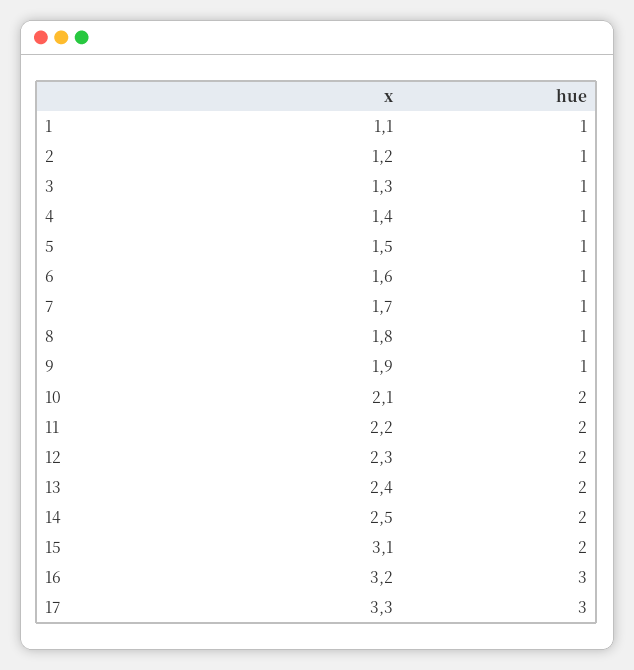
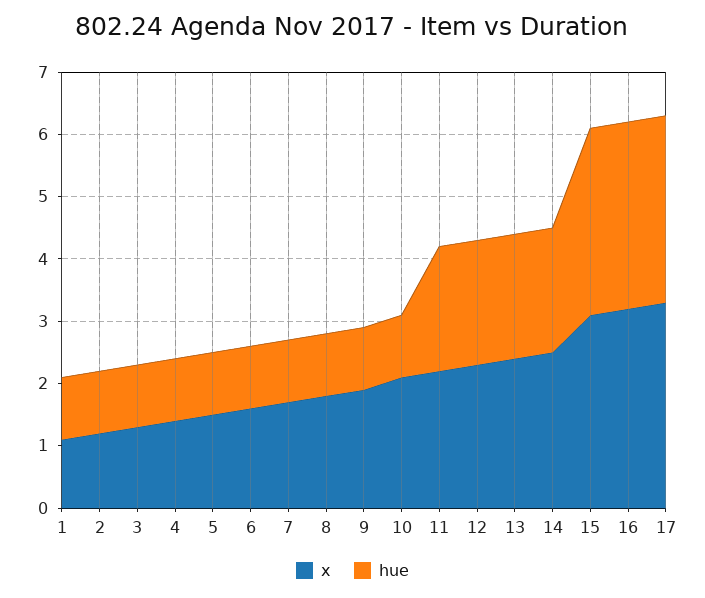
  {
    "x": {
      "1": 1.1,
      "2": 1.2,
      "3": 1.3,
      "4": 1.4,
      "5": 1.5,
      "6": 1.6,
      "7": 1.7,
      "8": 1.8,
      "9": 1.9,
      "10": 2.1,
      "11": 2.2,
      "12": 2.3,
      "13": 2.4,
      "14": 2.5,
      "15": 3.1,
      "16": 3.2,
      "17": 3.3
    },
    "hue": {
      "1": 1,
      "2": 1,
      "3": 1,
      "4": 1,
      "5": 1,
      "6": 1,
      "7": 1,
      "8": 1,
      "9": 1,
-     "10": 2,
+     "10": 1,
      "11": 2,
      "12": 2,
      "13": 2,
      "14": 2,
-     "15": 2,
+     "15": 3,
      "16": 3,
      "17": 3
    }
  }

